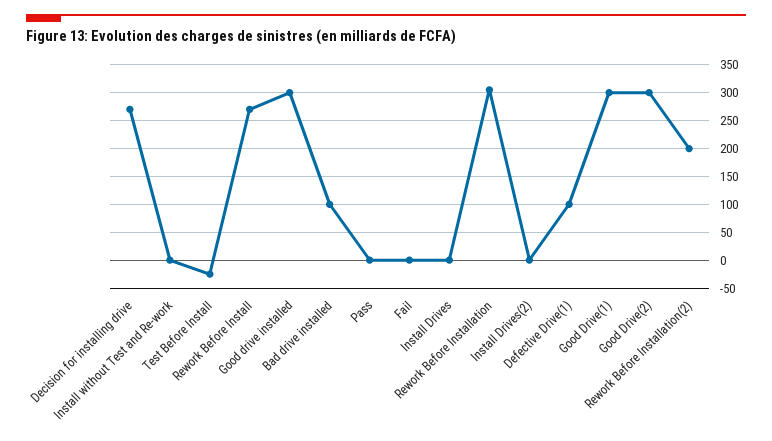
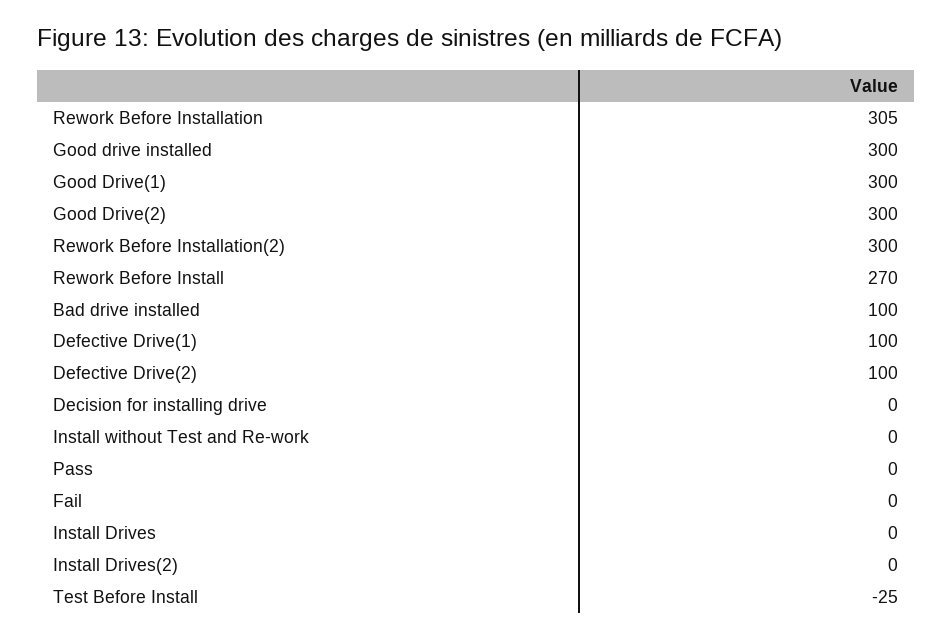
  {
-   "Decision for installing drive": 275,
+   "Decision for installing drive": 0,
    "Install without Test and Re-work": 0,
    "Test Before Install": -25,
    "Rework Before Install": 270,
    "Good drive installed": 300,
    "Bad drive installed": 100,
    "Pass": 0,
    "Fail": 0,
    "Install Drives": 0,
    "Rework Before Installation": 305,
    "Install Drives(2)": 0,
    "Defective Drive(1)": 100,
    "Good Drive(1)": 300,
    "Good Drive(2)": 300,
-   "Rework Before Installation(2)": 200
+   "Rework Before Installation(2)": 300,
+   "Defective Drive(2)": 100
  }

